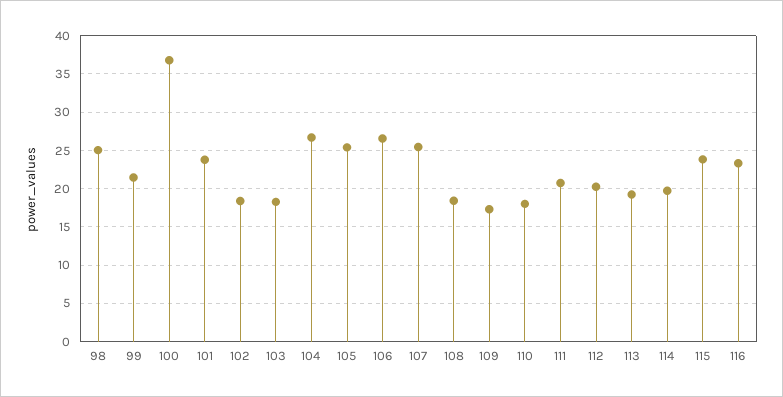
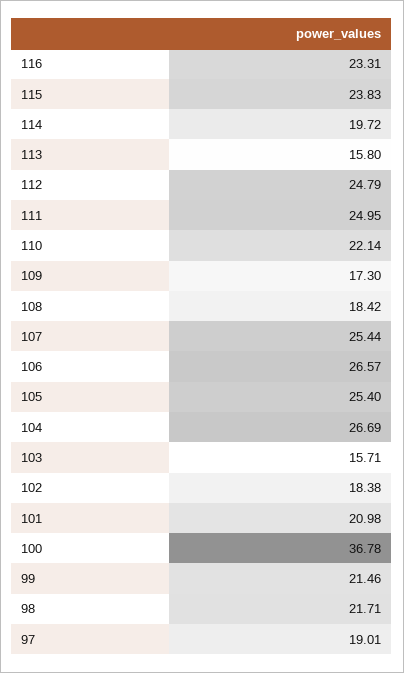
  {
-   "98": 25,
+   "98": 21.71,
    "99": 21.46,
    "100": 36.78,
-   "101": 24,
+   "101": 20.98,
    "102": 18.38,
-   "103": 18,
+   "103": 15.71,
    "104": 26.69,
    "105": 25.4,
    "106": 26.57,
    "107": 25.44,
    "108": 18.42,
    "109": 17.3,
-   "110": 18,
+   "110": 22.14,
-   "111": 21,
+   "111": 24.95,
-   "112": 20,
+   "112": 24.79,
-   "113": 19,
+   "113": 15.8,
    "114": 19.72,
    "115": 23.83,
-   "116": 23.31
+   "116": 23.31,
+   "97": 19.01
  }

